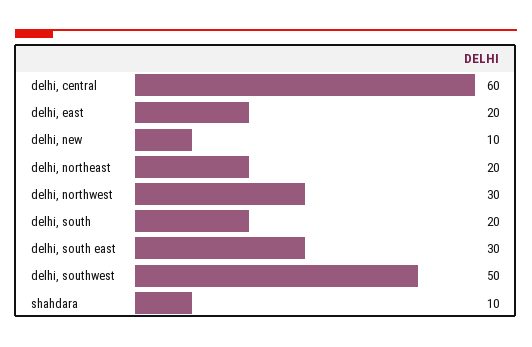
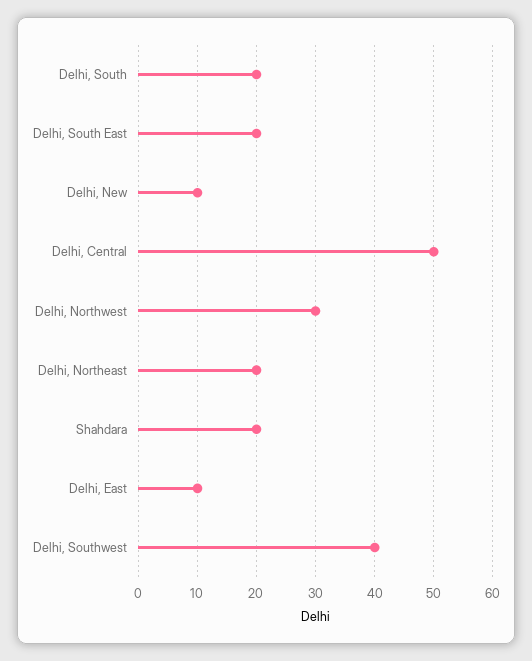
  {
-   "delhi, central": 60,
+   "delhi, central": 50,
-   "delhi, east": 20,
+   "delhi, east": 10,
    "delhi, new": 10,
    "delhi, northeast": 20,
    "delhi, northwest": 30,
    "delhi, south": 20,
-   "delhi, south east": 30,
+   "delhi, south east": 20,
-   "delhi, southwest": 50,
+   "delhi, southwest": 40,
-   "shahdara": 10
+   "shahdara": 20
  }

